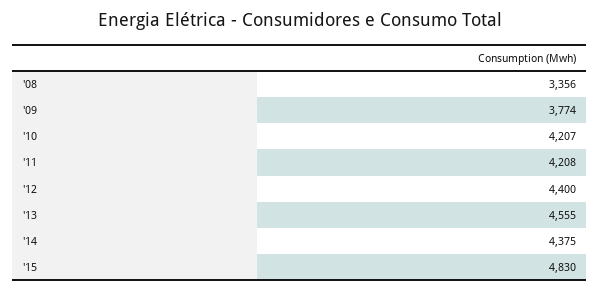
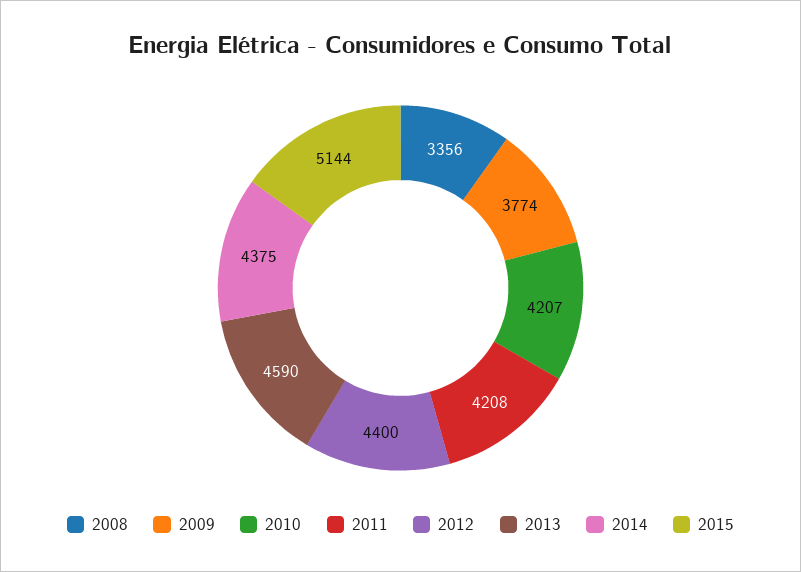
  {
    "'08": 3356,
    "'09": 3774,
    "'10": 4207,
    "'11": 4208,
    "'12": 4400,
-   "'13": 4555,
+   "'13": 4590,
    "'14": 4375,
-   "'15": 4830
+   "'15": 5144
  }

